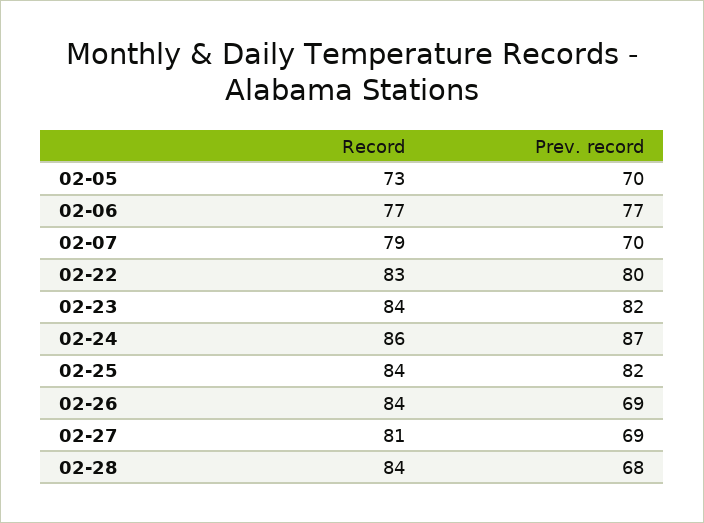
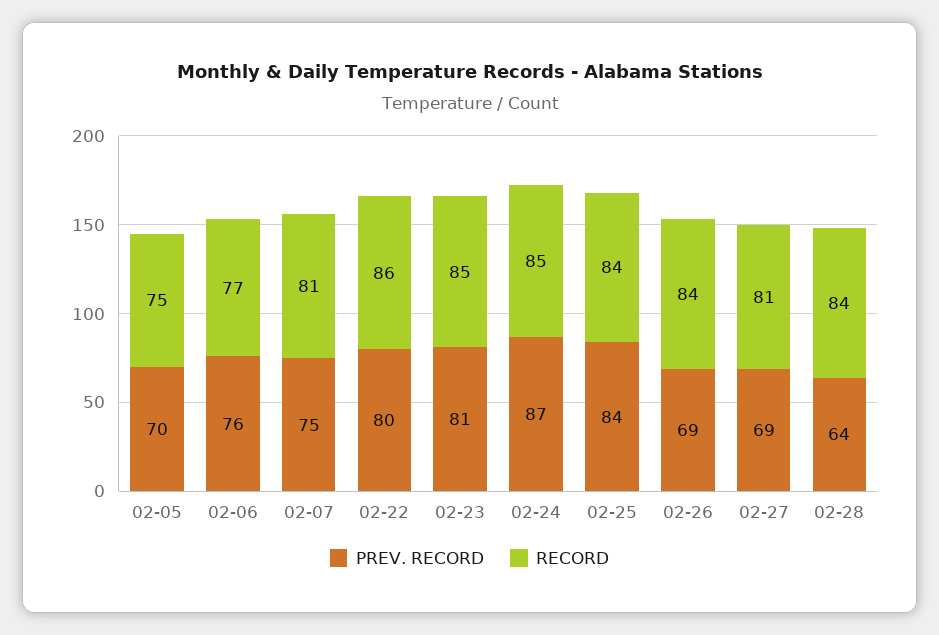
  {
    "Record": {
-     "02-05": 73,
+     "02-05": 75,
      "02-06": 77,
-     "02-07": 79,
+     "02-07": 81,
-     "02-22": 83,
+     "02-22": 86,
-     "02-23": 84,
+     "02-23": 85,
-     "02-24": 86,
+     "02-24": 85,
      "02-25": 84,
      "02-26": 84,
      "02-27": 81,
      "02-28": 84
    },
    "Prev. record": {
      "02-05": 70,
-     "02-06": 77,
+     "02-06": 76,
-     "02-07": 70,
+     "02-07": 75,
      "02-22": 80,
-     "02-23": 82,
+     "02-23": 81,
      "02-24": 87,
-     "02-25": 82,
+     "02-25": 84,
      "02-26": 69,
      "02-27": 69,
-     "02-28": 68
+     "02-28": 64
    }
  }

